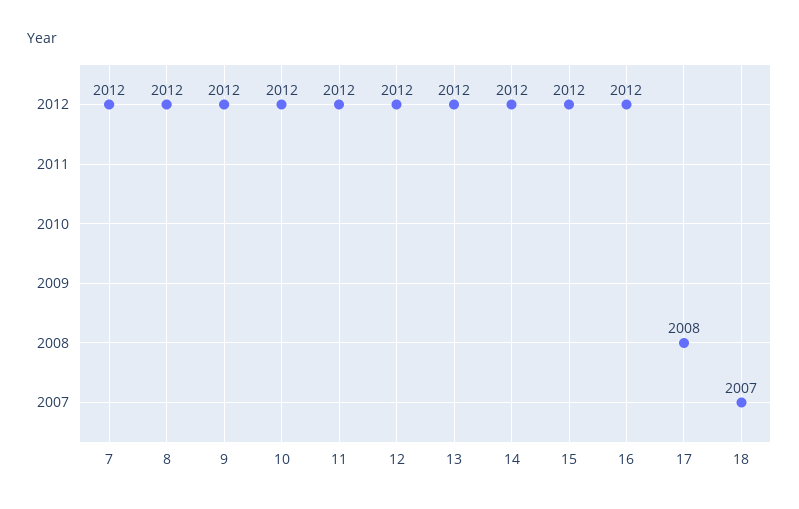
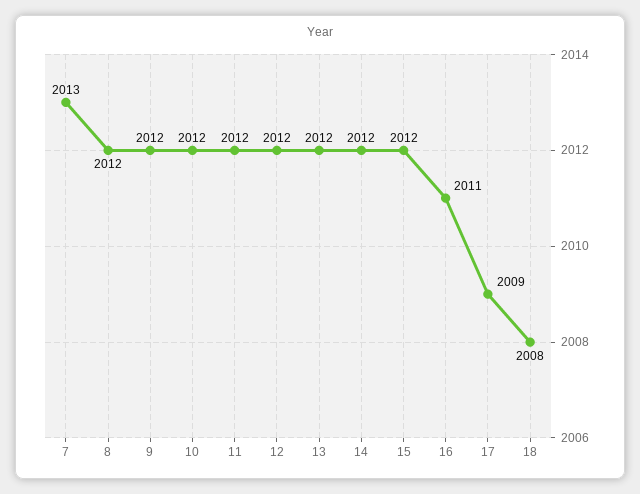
  {
-   "7": 2012,
+   "7": 2013,
    "8": 2012,
    "9": 2012,
    "10": 2012,
    "11": 2012,
    "12": 2012,
    "13": 2012,
    "14": 2012,
    "15": 2012,
-   "16": 2012,
+   "16": 2011,
-   "17": 2008,
+   "17": 2009,
-   "18": 2007
+   "18": 2008
  }

